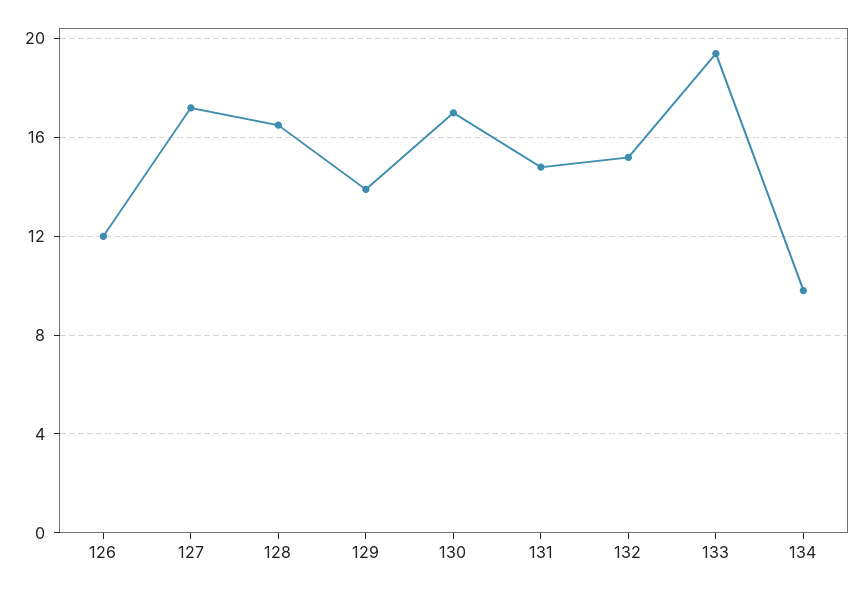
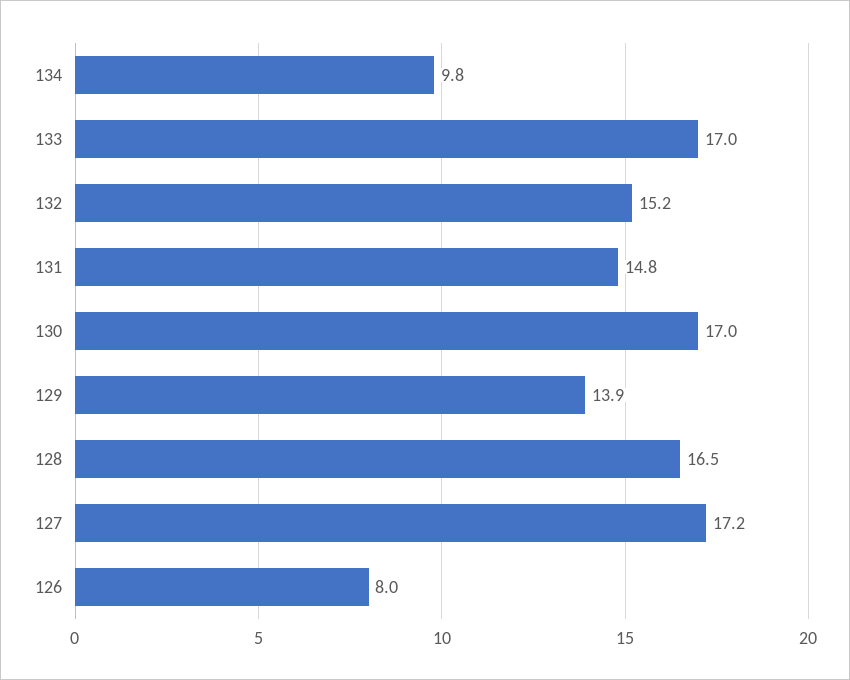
  {
-   "126": 12,
+   "126": 8,
    "127": 17.2,
    "128": 16.5,
    "129": 13.9,
    "130": 17,
    "131": 14.8,
    "132": 15.2,
-   "133": 19.5,
+   "133": 17,
    "134": 9.8
  }

